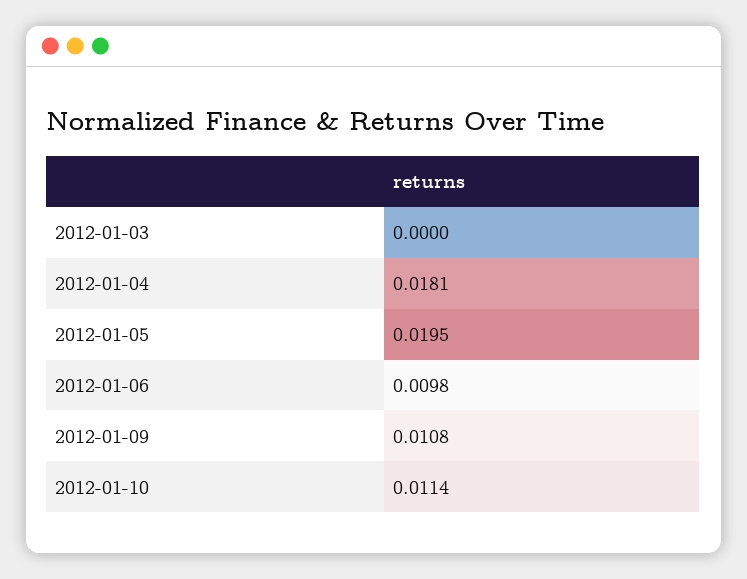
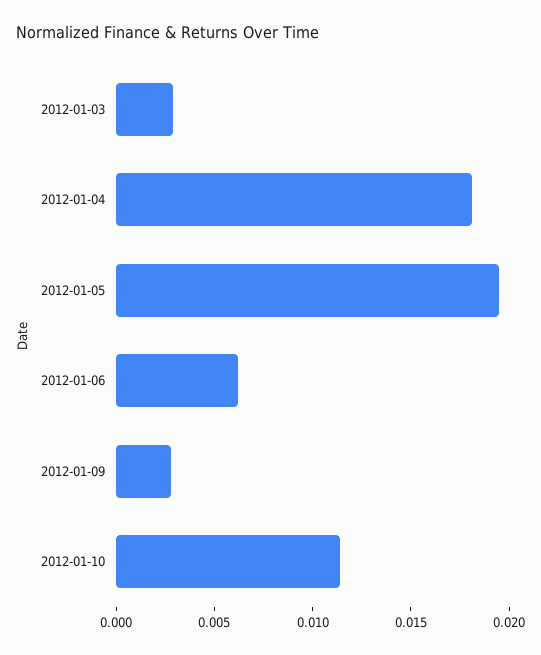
  {
-   "2012-01-03": 0,
+   "2012-01-03": 0.003,
    "2012-01-04": 0.0181,
    "2012-01-05": 0.0195,
-   "2012-01-06": 0.0098,
+   "2012-01-06": 0.006,
-   "2012-01-09": 0.0108,
+   "2012-01-09": 0.003,
    "2012-01-10": 0.0114
  }

